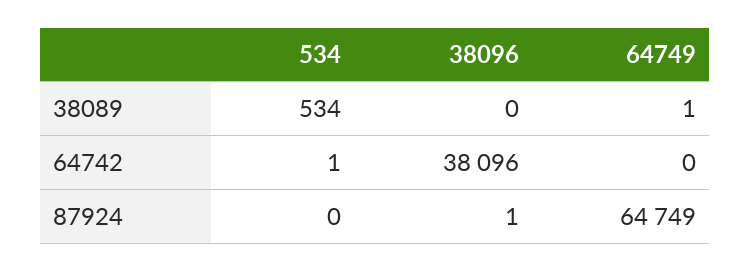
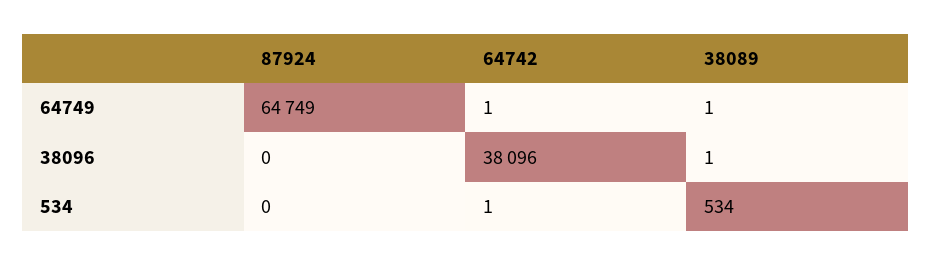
  {
    "534": {
      "38089": 534,
      "64742": 1,
      "87924": 0
    },
    "38096": {
-     "38089": 0,
+     "38089": 1,
      "64742": 38096,
-     "87924": 1
+     "87924": 0
    },
    "64749": {
      "38089": 1,
-     "64742": 0,
+     "64742": 1,
      "87924": 64749
    }
  }

